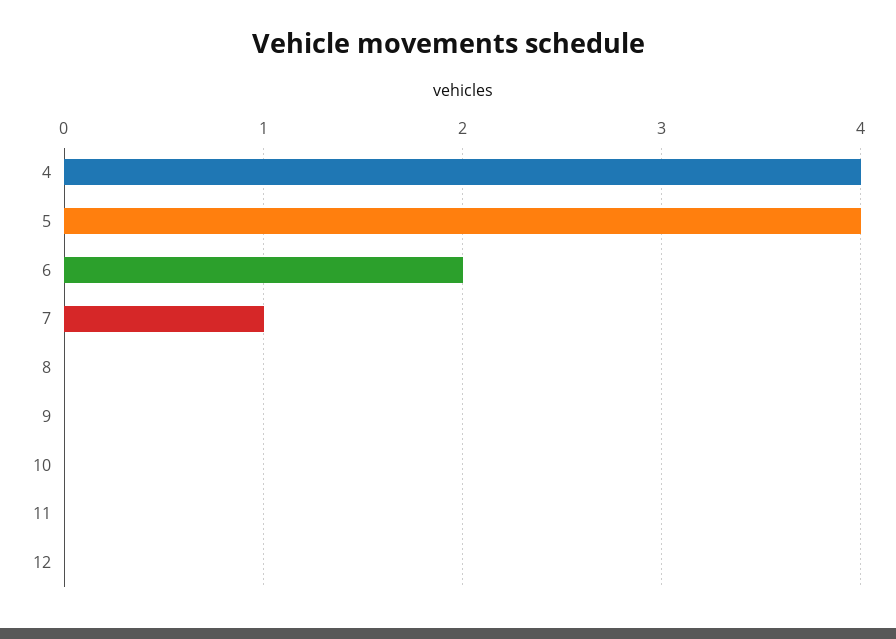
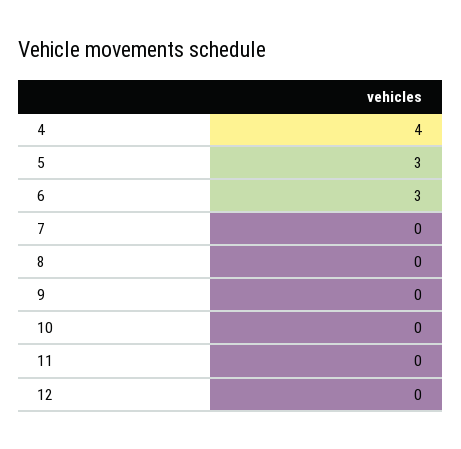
  {
    "4": 4,
-   "5": 4,
+   "5": 3,
-   "6": 2,
+   "6": 3,
-   "7": 1,
+   "7": 0,
    "8": 0,
    "9": 0,
    "10": 0,
    "11": 0,
    "12": 0
  }

